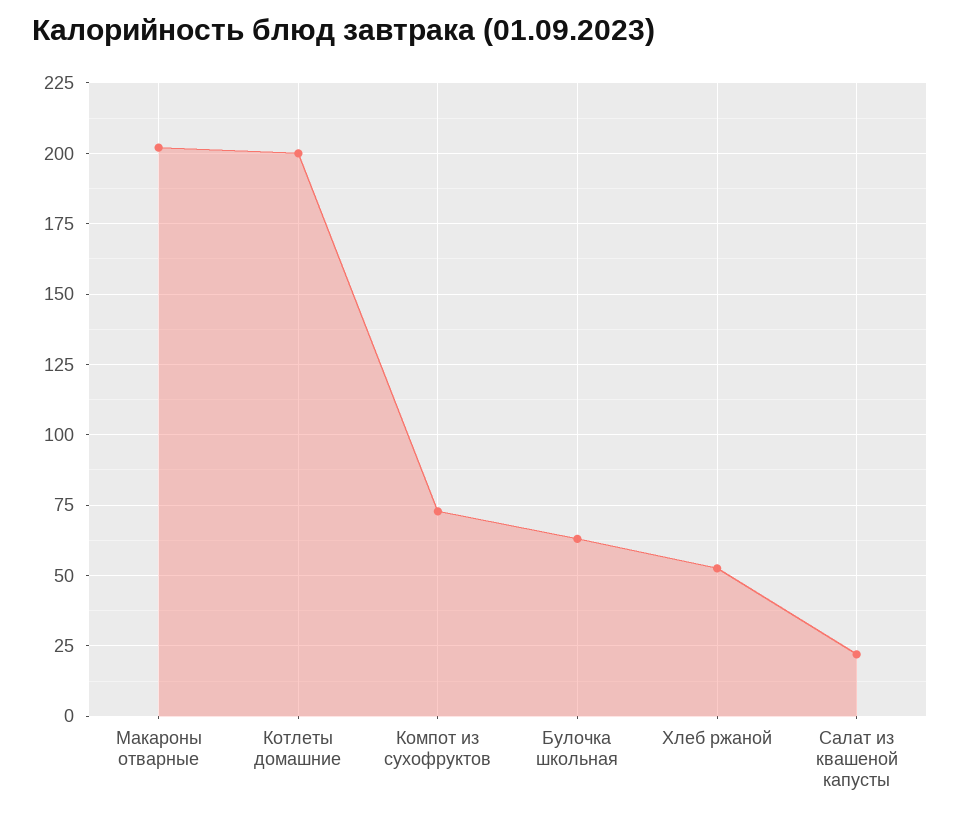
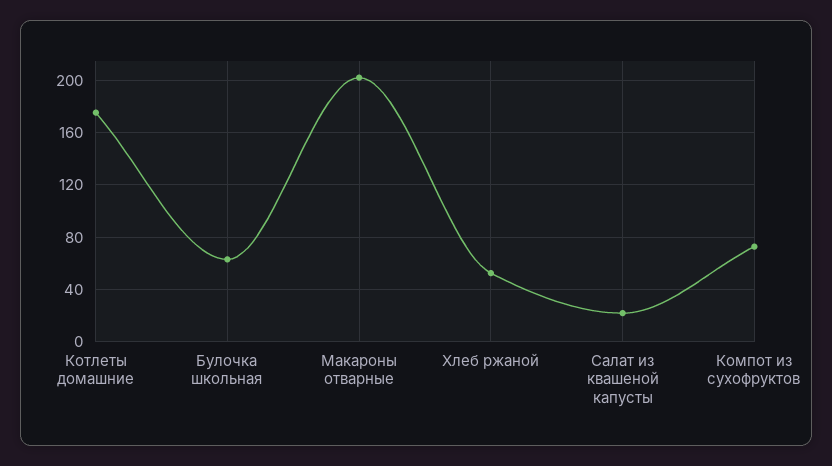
  {
    "Макароны отварные": 202.5,
-   "Котлеты домашние": 200,
+   "Котлеты домашние": 175,
    "Компот из сухофруктов": 72.5,
    "Булочка школьная": 62.5,
    "Хлеб ржаной": 52.5,
    "Салат из квашеной капусты": 22.5
  }

